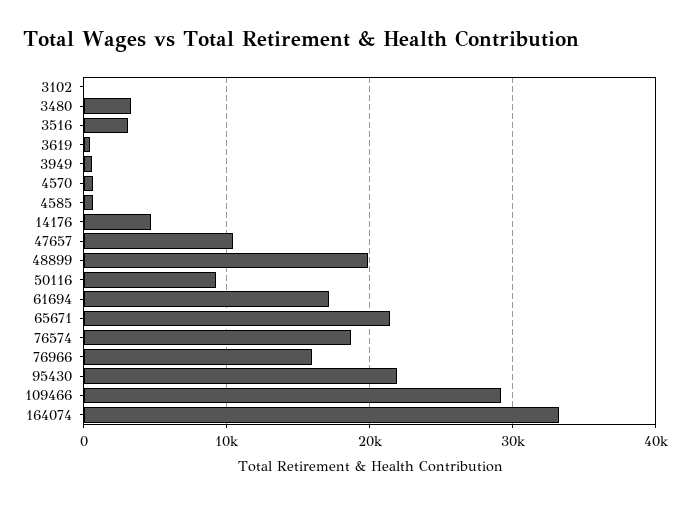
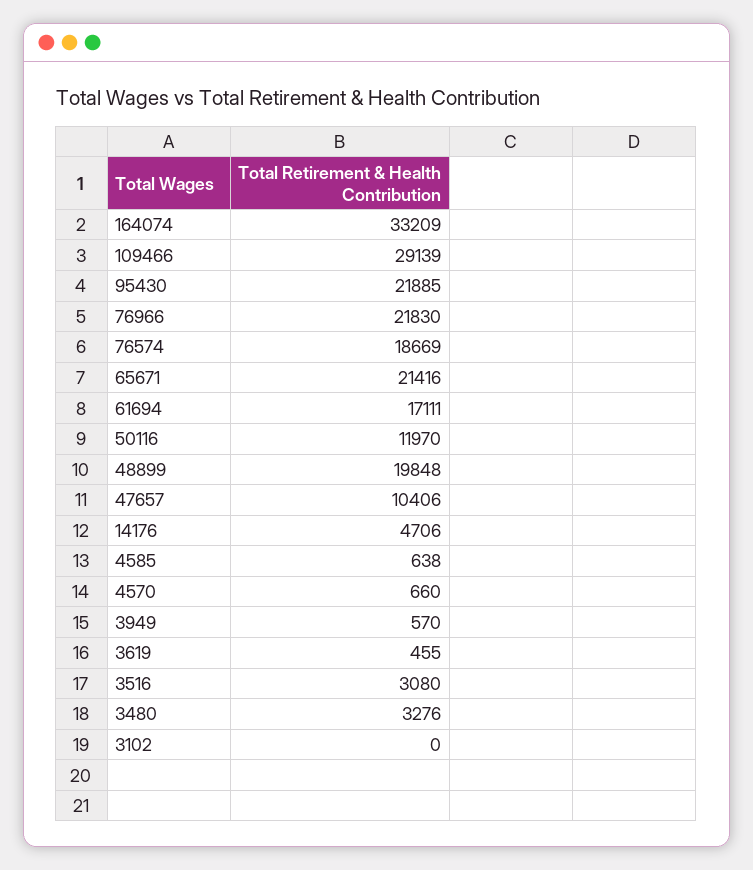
  {
    "3102": 0,
    "3480": 3276,
    "3516": 3080,
    "3619": 455,
    "3949": 570,
    "4570": 660,
    "4585": 638,
    "14176": 4706,
    "47657": 10406,
    "48899": 19848,
-   "50116": 9000,
+   "50116": 11970,
    "61694": 17111,
    "65671": 21416,
    "76574": 18669,
-   "76966": 16000,
+   "76966": 21830,
    "95430": 21885,
    "109466": 29139,
    "164074": 33209
  }

